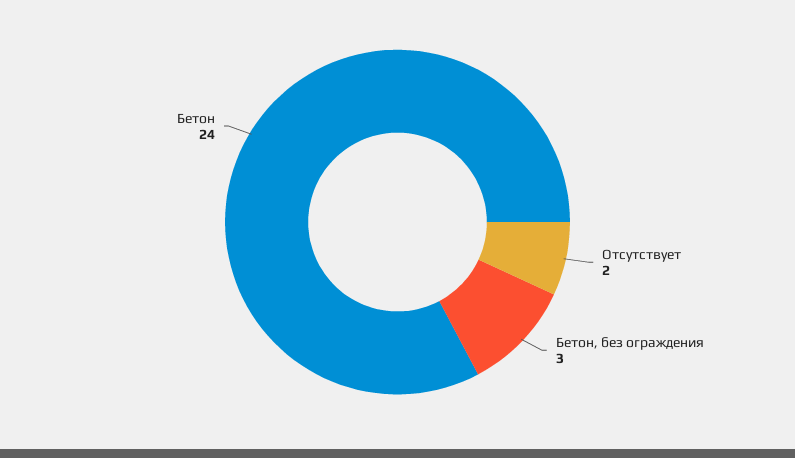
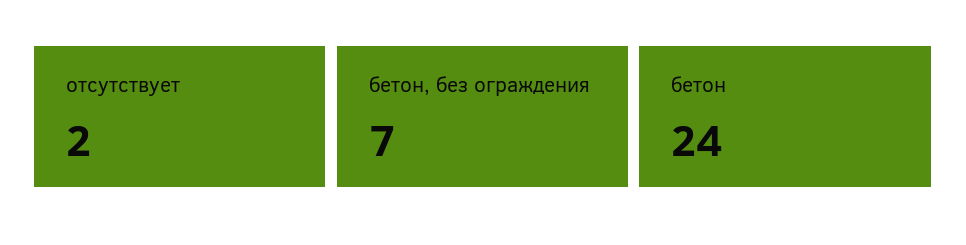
  {
    "Отсутствует": 2,
-   "Бетон, без ограждения": 3,
+   "Бетон, без ограждения": 7,
    "Бетон": 24
  }

